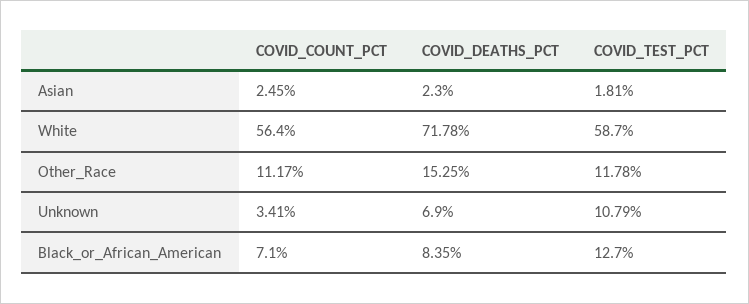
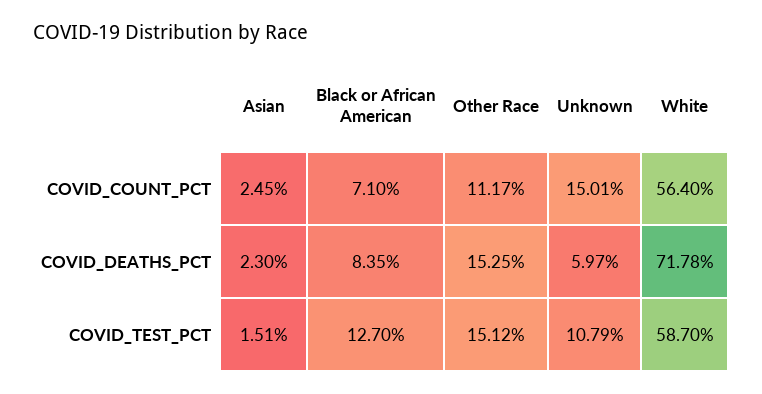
  {
    "COVID_COUNT_PCT": {
      "Asian": 2.45,
      "White": 56.4,
      "Other_Race": 11.17,
-     "Unknown": 3.41,
+     "Unknown": 15.01,
      "Black_or_African_American": 7.1
    },
    "COVID_DEATHS_PCT": {
      "Asian": 2.3,
      "White": 71.78,
      "Other_Race": 15.25,
-     "Unknown": 6.9,
+     "Unknown": 5.97,
      "Black_or_African_American": 8.35
    },
    "COVID_TEST_PCT": {
-     "Asian": 1.81,
+     "Asian": 1.51,
      "White": 58.7,
-     "Other_Race": 11.78,
+     "Other_Race": 15.12,
      "Unknown": 10.79,
      "Black_or_African_American": 12.7
    }
  }

